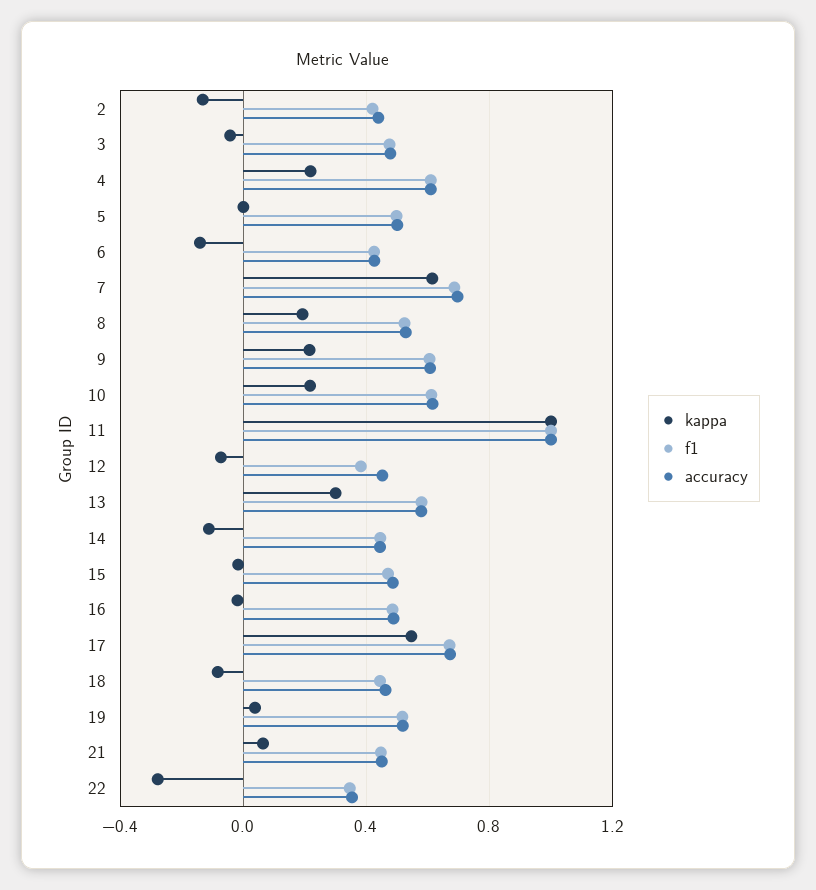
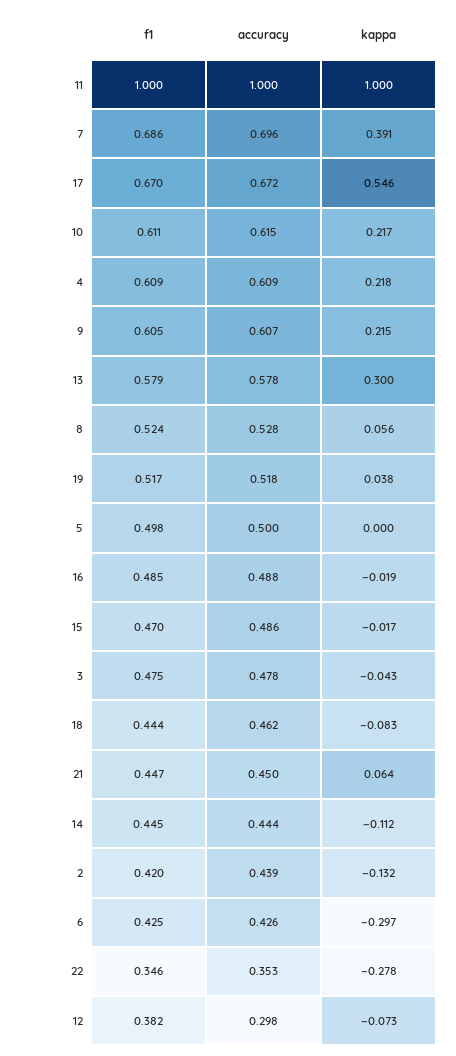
  {
    "kappa": {
      "2": -0.132,
      "3": -0.043,
      "4": 0.218,
      "5": 0,
-     "6": -0.15,
+     "6": -0.297,
-     "7": 0.6,
+     "7": 0.391,
-     "8": 0.2,
+     "8": 0.056,
      "9": 0.215,
      "10": 0.217,
      "11": 1,
      "12": -0.073,
      "13": 0.3,
      "14": -0.112,
      "15": -0.017,
      "16": -0.019,
      "17": 0.546,
      "18": -0.083,
      "19": 0.038,
      "21": 0.064,
      "22": -0.278
    },
    "f1": {
      "2": 0.42,
      "3": 0.475,
      "4": 0.609,
      "5": 0.498,
      "6": 0.425,
      "7": 0.686,
      "8": 0.524,
      "9": 0.605,
      "10": 0.611,
      "11": 1,
      "12": 0.382,
      "13": 0.579,
      "14": 0.445,
      "15": 0.47,
      "16": 0.485,
      "17": 0.67,
      "18": 0.444,
      "19": 0.517,
      "21": 0.447,
      "22": 0.346
    },
    "accuracy": {
      "2": 0.439,
      "3": 0.478,
      "4": 0.609,
      "5": 0.5,
      "6": 0.426,
      "7": 0.696,
      "8": 0.528,
      "9": 0.607,
      "10": 0.615,
      "11": 1,
-     "12": 0.45,
+     "12": 0.298,
      "13": 0.578,
      "14": 0.444,
      "15": 0.486,
      "16": 0.488,
      "17": 0.672,
      "18": 0.462,
      "19": 0.518,
      "21": 0.45,
      "22": 0.353
    }
  }

